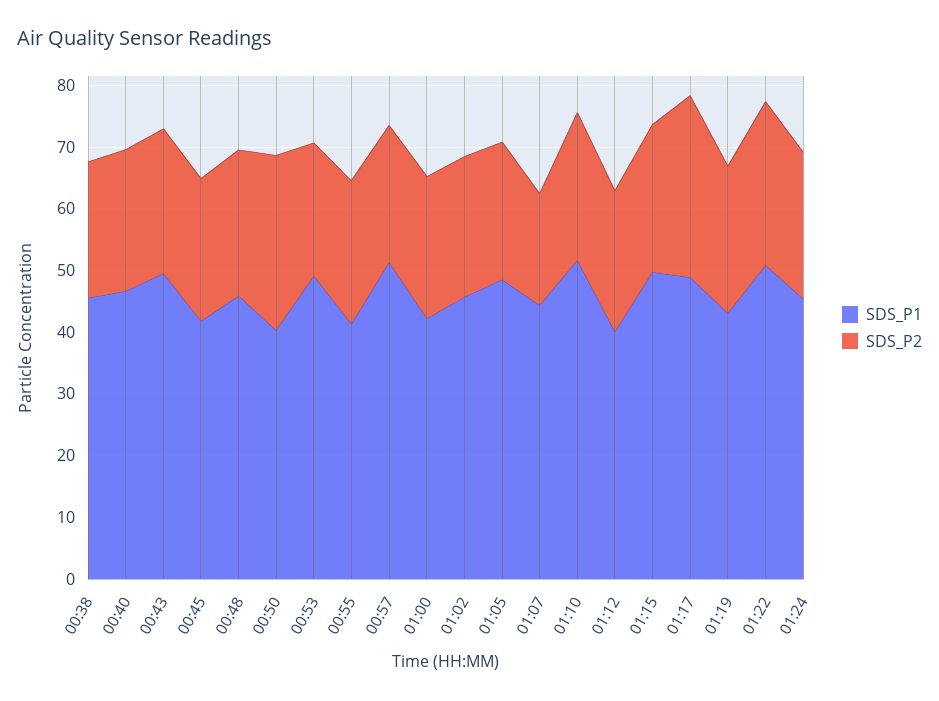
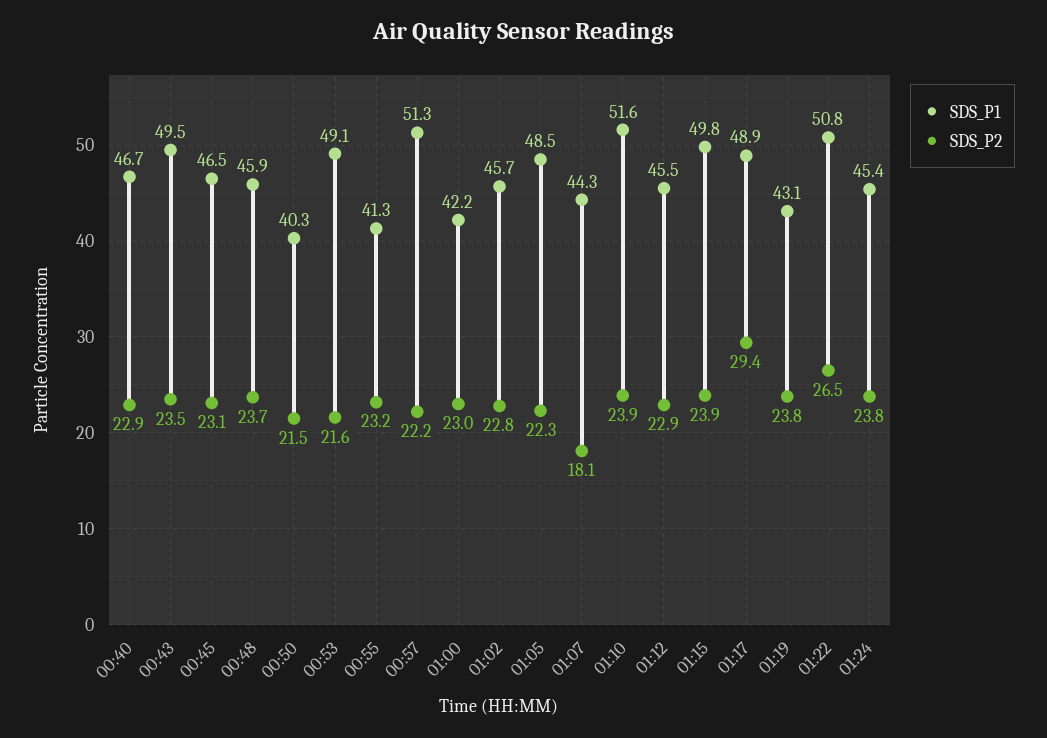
  {
    "SDS_P1": {
-     "00:38": 46,
      "00:40": 46.7,
      "00:43": 49.5,
-     "00:45": 42,
+     "00:45": 46.5,
      "00:48": 45.9,
      "00:50": 40.3,
      "00:53": 49.1,
      "00:55": 41.3,
      "00:57": 51.3,
      "01:00": 42.2,
      "01:02": 45.7,
      "01:05": 48.5,
      "01:07": 44.3,
      "01:10": 51.6,
-     "01:12": 40,
+     "01:12": 45.5,
      "01:15": 49.8,
      "01:17": 48.9,
      "01:19": 43.1,
      "01:22": 50.8,
      "01:24": 45.4
    },
    "SDS_P2": {
-     "00:38": 22,
      "00:40": 22.9,
      "00:43": 23.5,
      "00:45": 23.1,
      "00:48": 23.7,
-     "00:50": 28,
+     "00:50": 21.5,
      "00:53": 21.6,
      "00:55": 23.2,
      "00:57": 22.2,
      "01:00": 23,
      "01:02": 22.8,
      "01:05": 22.3,
      "01:07": 18.1,
      "01:10": 23.9,
      "01:12": 22.9,
      "01:15": 23.9,
      "01:17": 29.4,
      "01:19": 23.8,
      "01:22": 26.5,
      "01:24": 23.8
    }
  }

